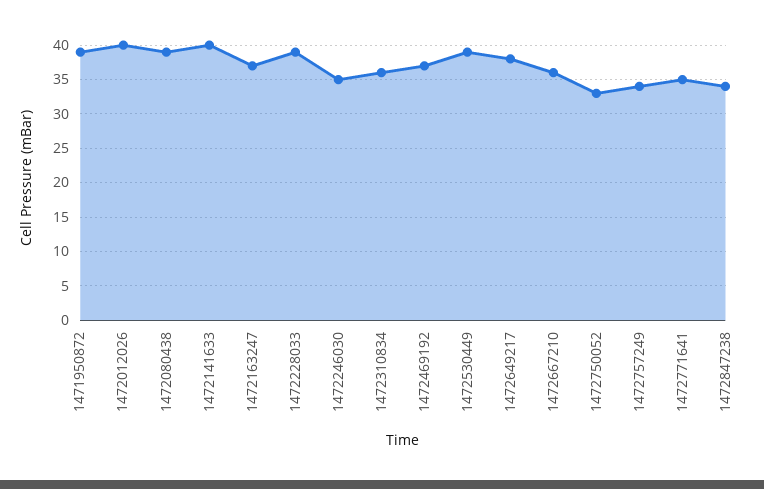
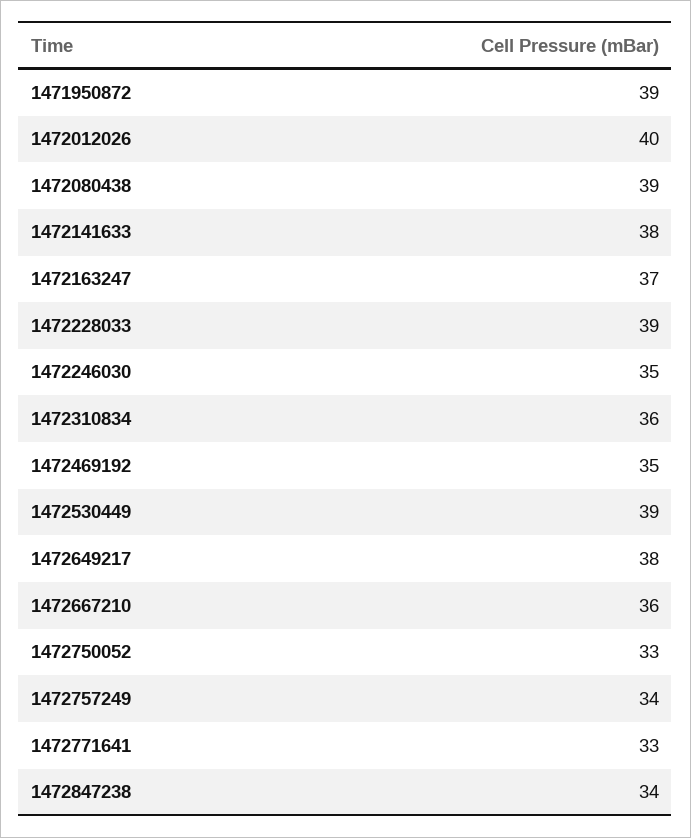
  {
    "1471950872": 39,
    "1472012026": 40,
    "1472080438": 39,
-   "1472141633": 40,
+   "1472141633": 38,
    "1472163247": 37,
    "1472228033": 39,
    "1472246030": 35,
    "1472310834": 36,
-   "1472469192": 37,
+   "1472469192": 35,
    "1472530449": 39,
    "1472649217": 38,
    "1472667210": 36,
    "1472750052": 33,
    "1472757249": 34,
-   "1472771641": 35,
+   "1472771641": 33,
    "1472847238": 34
  }

